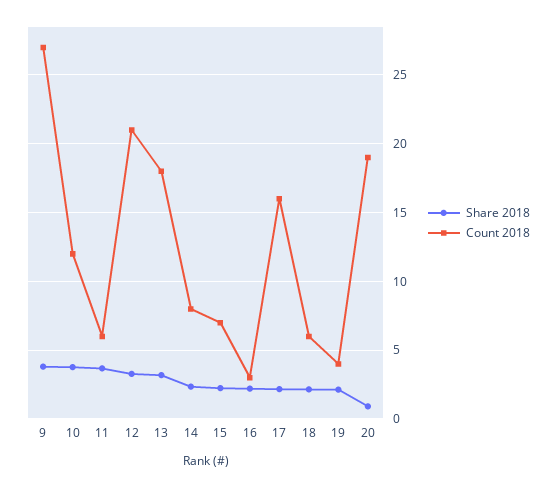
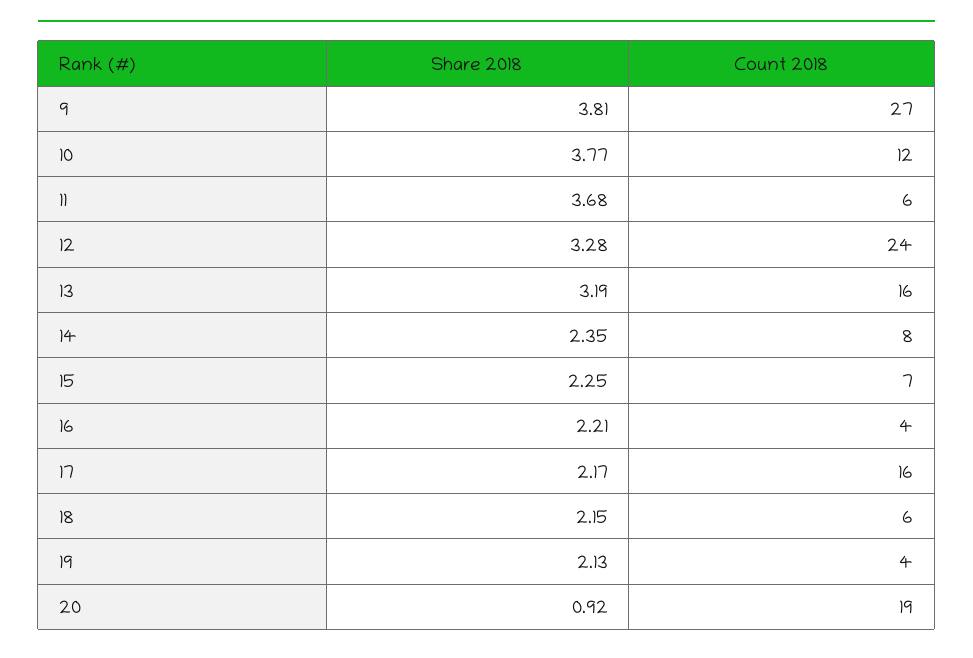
  {
    "Share 2018": {
      "9": 3.81,
      "10": 3.77,
      "11": 3.68,
      "12": 3.28,
      "13": 3.19,
      "14": 2.35,
      "15": 2.25,
      "16": 2.21,
      "17": 2.17,
      "18": 2.15,
      "19": 2.13,
      "20": 0.92
    },
    "Count 2018": {
      "9": 27,
      "10": 12,
      "11": 6,
-     "12": 21,
+     "12": 24,
-     "13": 18,
+     "13": 16,
      "14": 8,
      "15": 7,
-     "16": 3,
+     "16": 4,
      "17": 16,
      "18": 6,
      "19": 4,
      "20": 19
    }
  }

